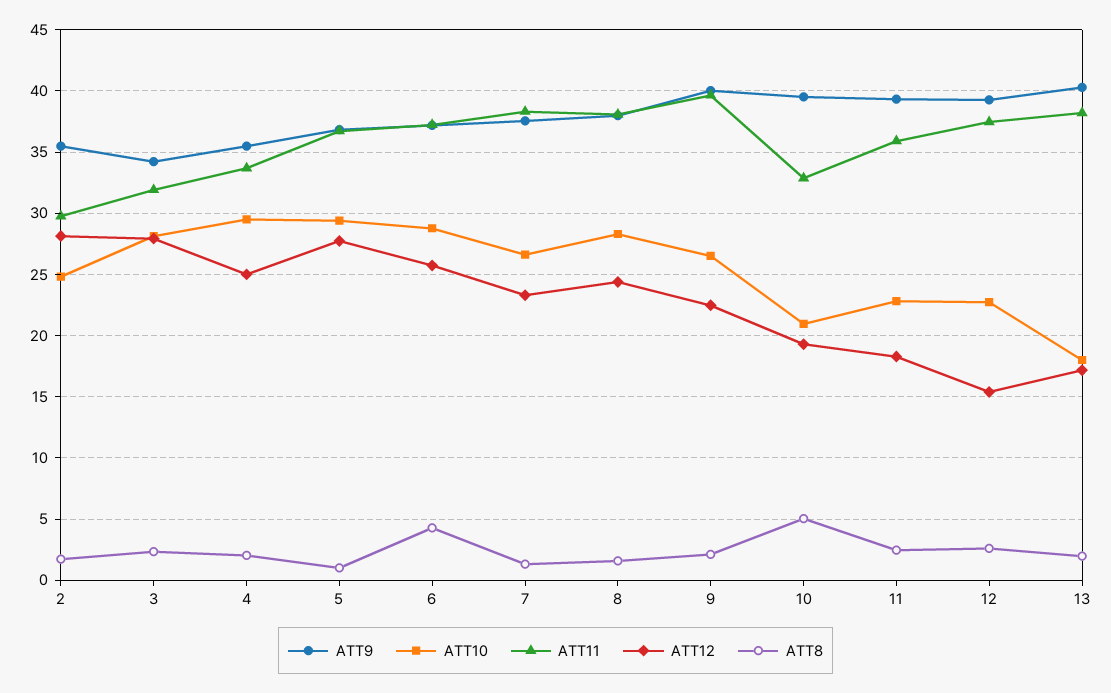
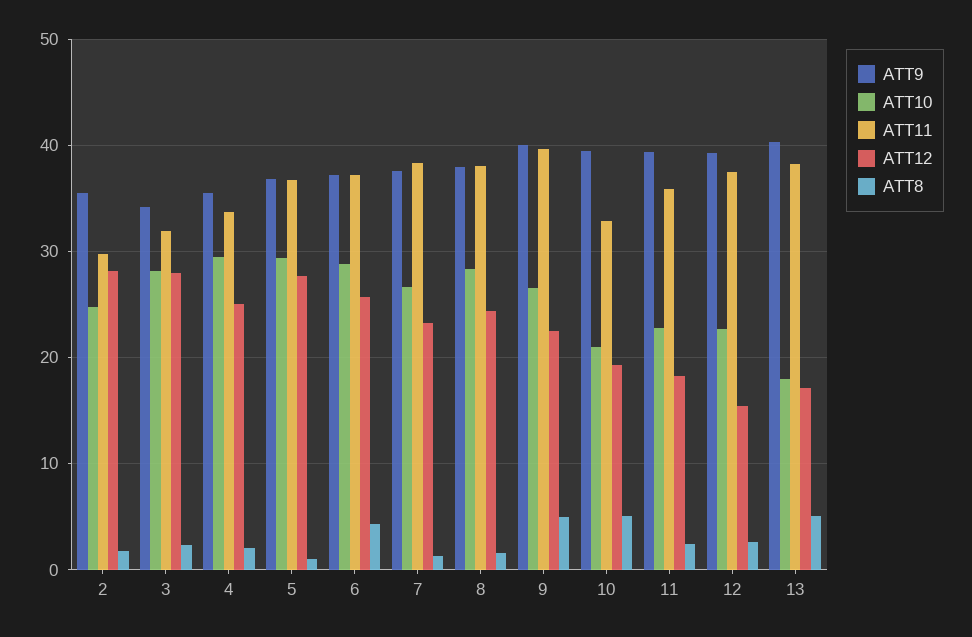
  {
    "ATT9": {
      "2": 35.5,
      "3": 34,
      "4": 35.5,
      "5": 37,
      "6": 37,
      "7": 37.5,
      "8": 38,
      "9": 40,
      "10": 39.5,
      "11": 39.5,
      "12": 39.5,
      "13": 40.5
    },
    "ATT10": {
      "2": 25,
      "3": 28,
      "4": 29.5,
      "5": 29.5,
      "6": 29,
      "7": 26.5,
      "8": 28.5,
      "9": 26.5,
      "10": 21,
      "11": 23,
      "12": 22.5,
      "13": 18
    },
    "ATT11": {
      "2": 30,
      "3": 32,
      "4": 33.5,
      "5": 36.5,
      "6": 37,
      "7": 38.5,
      "8": 38,
      "9": 39.5,
      "10": 33,
      "11": 36,
      "12": 37.5,
      "13": 38
    },
    "ATT12": {
      "2": 28,
      "3": 28,
      "4": 25,
      "5": 27.5,
      "6": 25.5,
      "7": 23.5,
      "8": 24.5,
      "9": 22.5,
      "10": 19.5,
      "11": 18.5,
      "12": 15.5,
      "13": 17
    },
    "ATT8": {
      "2": 1.5,
      "3": 2.5,
      "4": 2,
      "5": 1,
      "6": 4.5,
      "7": 1.5,
      "8": 1.5,
-     "9": 2,
+     "9": 5,
      "10": 5,
      "11": 2.5,
      "12": 2.5,
-     "13": 2
+     "13": 5
    }
  }

